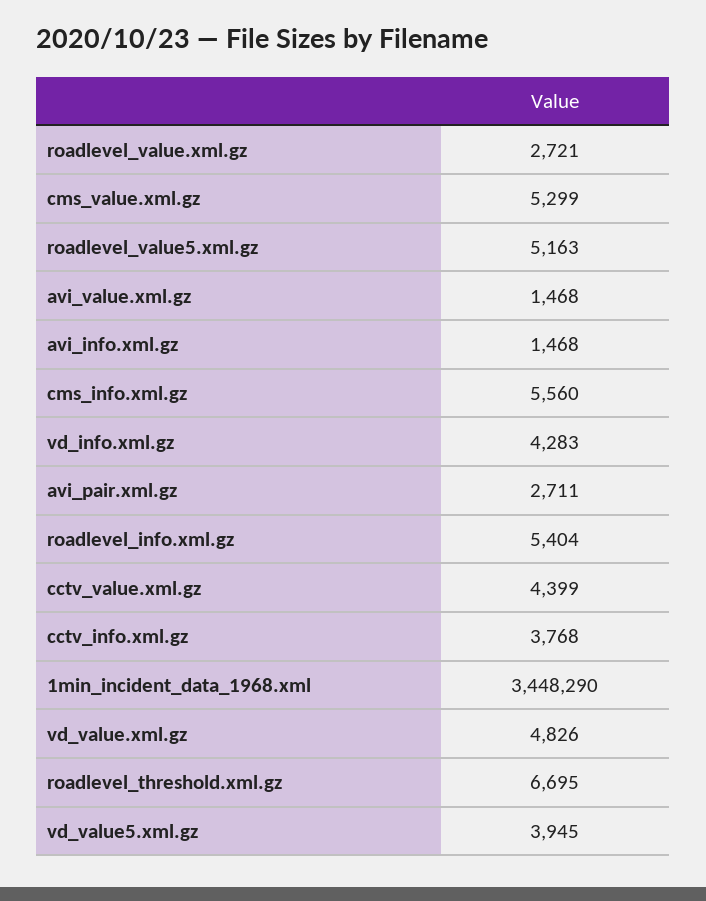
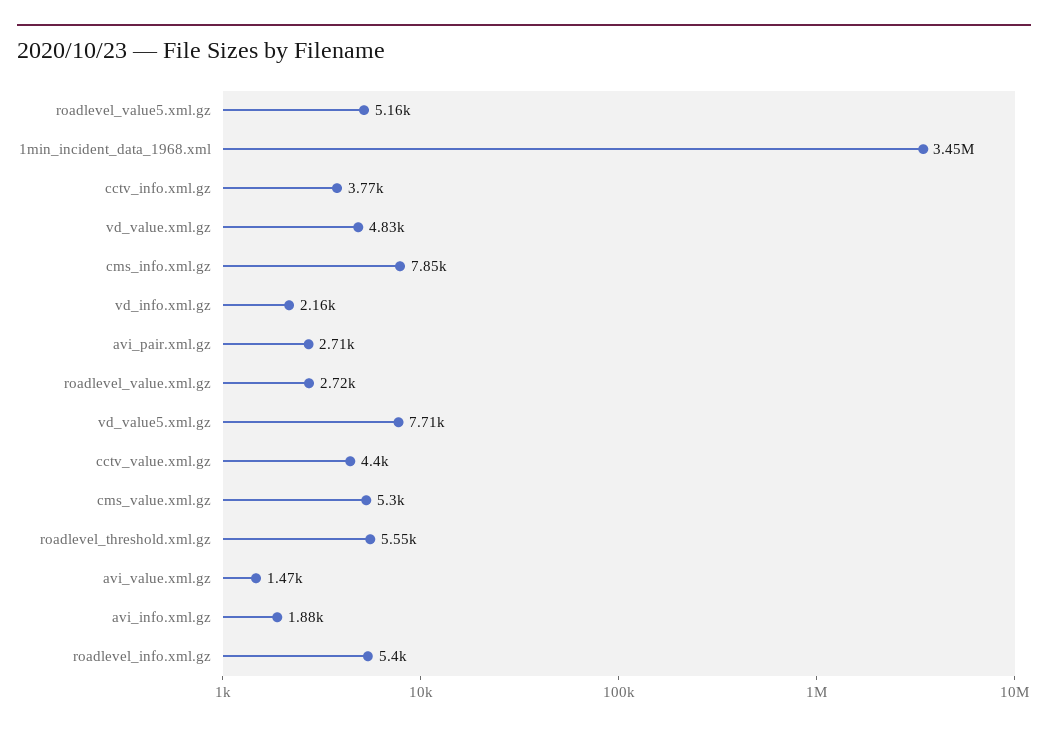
  {
    "roadlevel_value.xml.gz": 2721,
    "cms_value.xml.gz": 5299,
    "roadlevel_value5.xml.gz": 5163,
    "avi_value.xml.gz": 1468,
-   "avi_info.xml.gz": 1468,
+   "avi_info.xml.gz": 1880,
-   "cms_info.xml.gz": 5560,
+   "cms_info.xml.gz": 7850,
-   "vd_info.xml.gz": 4283,
+   "vd_info.xml.gz": 2160,
    "avi_pair.xml.gz": 2711,
    "roadlevel_info.xml.gz": 5404,
    "cctv_value.xml.gz": 4399,
    "cctv_info.xml.gz": 3768,
    "1min_incident_data_1968.xml": 3448290,
    "vd_value.xml.gz": 4826,
-   "roadlevel_threshold.xml.gz": 6695,
+   "roadlevel_threshold.xml.gz": 5550,
-   "vd_value5.xml.gz": 3945
+   "vd_value5.xml.gz": 7710
  }

